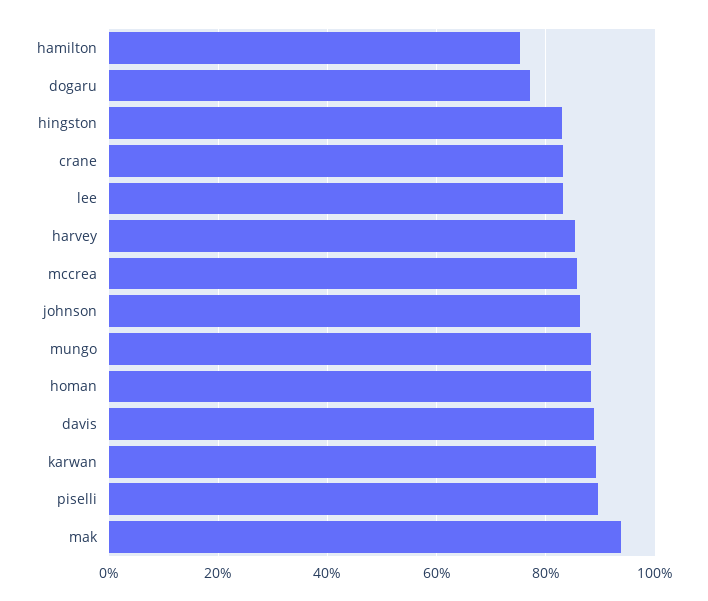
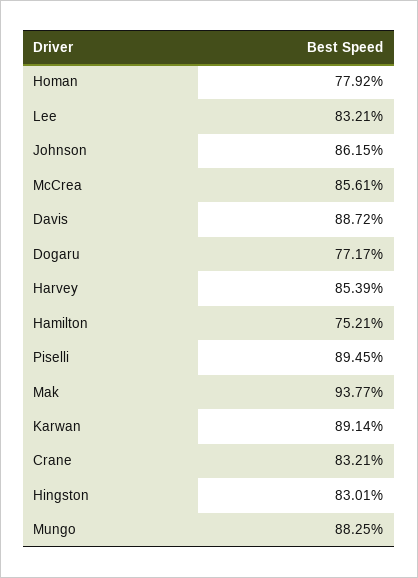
  {
    "hamilton": 75.21,
    "dogaru": 77.17,
    "hingston": 83.01,
    "crane": 83.21,
    "lee": 83.21,
    "harvey": 85.39,
    "mccrea": 85.61,
    "johnson": 86.15,
    "mungo": 88.25,
-   "homan": 88,
+   "homan": 77.92,
    "davis": 88.72,
    "karwan": 89.14,
    "piselli": 89.45,
    "mak": 93.77
  }

